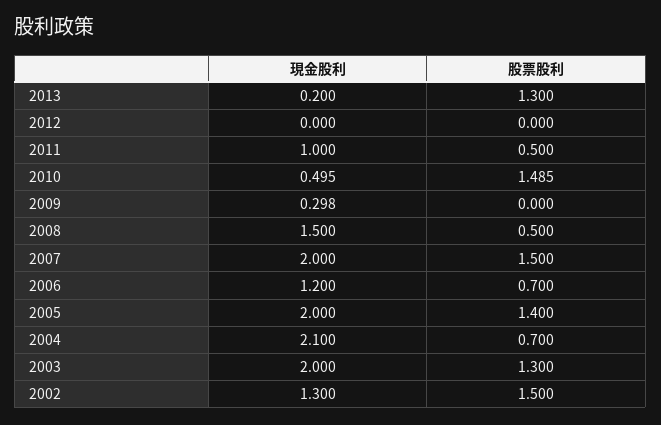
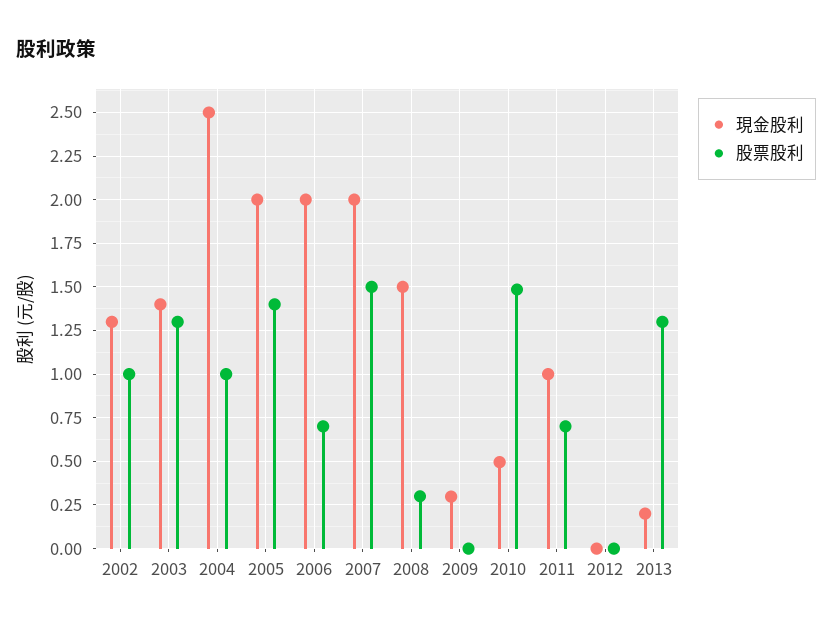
  {
    "現金股利": {
      "2013": 0.2,
      "2012": 0,
      "2011": 1,
      "2010": 0.495,
      "2009": 0.298,
      "2008": 1.5,
      "2007": 2,
-     "2006": 1.2,
+     "2006": 2,
      "2005": 2,
-     "2004": 2.1,
+     "2004": 2.5,
-     "2003": 2,
+     "2003": 1.4,
      "2002": 1.3
    },
    "股票股利": {
      "2013": 1.3,
      "2012": 0,
-     "2011": 0.5,
+     "2011": 0.7,
      "2010": 1.485,
      "2009": 0,
-     "2008": 0.5,
+     "2008": 0.3,
      "2007": 1.5,
      "2006": 0.7,
      "2005": 1.4,
-     "2004": 0.7,
+     "2004": 1,
      "2003": 1.3,
-     "2002": 1.5
+     "2002": 1
    }
  }

